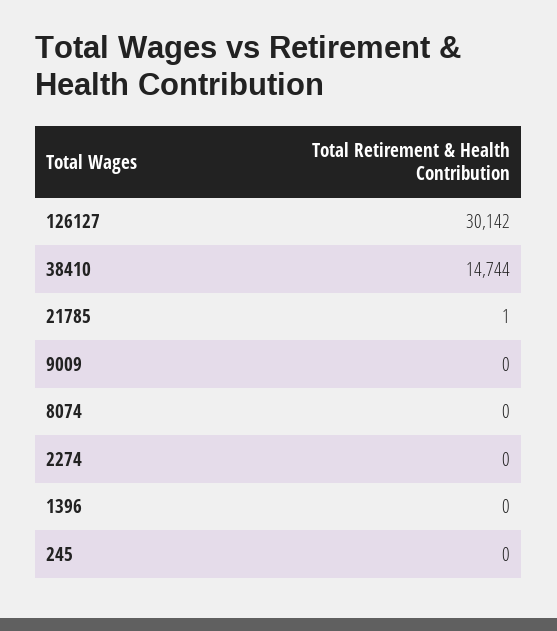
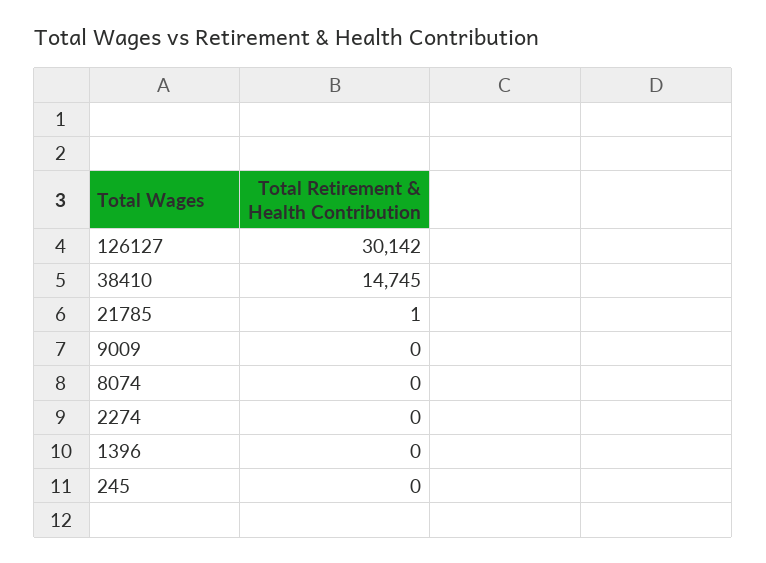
  {
    "126127": 30142,
-   "38410": 14744,
+   "38410": 14745,
    "21785": 1,
    "9009": 0,
    "8074": 0,
    "2274": 0,
    "1396": 0,
    "245": 0
  }

